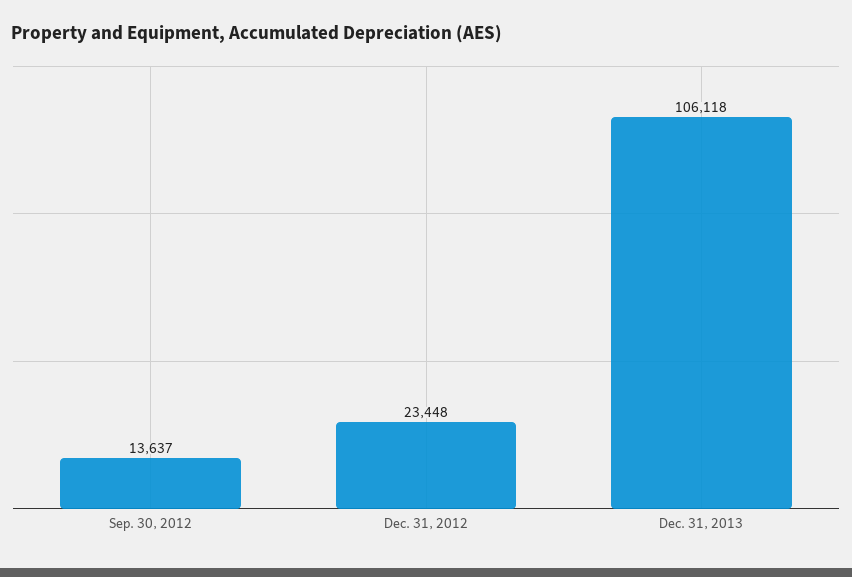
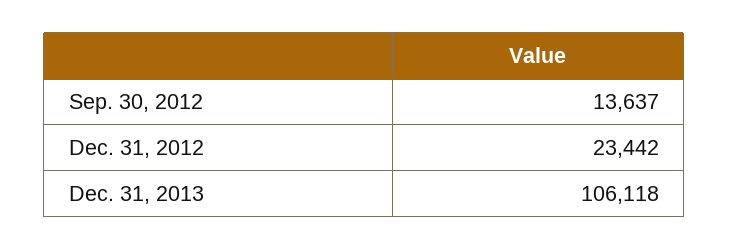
  {
    "Sep. 30, 2012": 13637,
-   "Dec. 31, 2012": 23448,
+   "Dec. 31, 2012": 23442,
    "Dec. 31, 2013": 106118
  }

